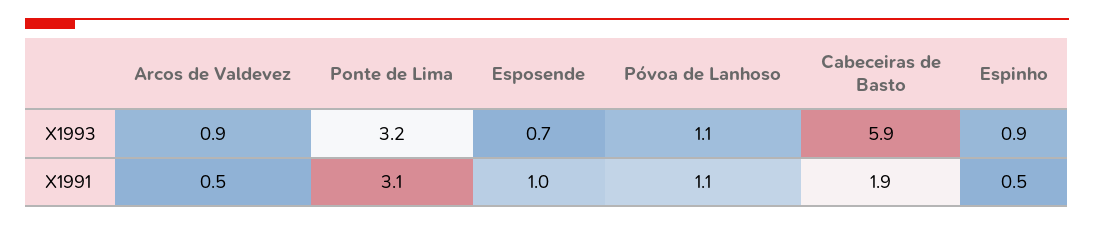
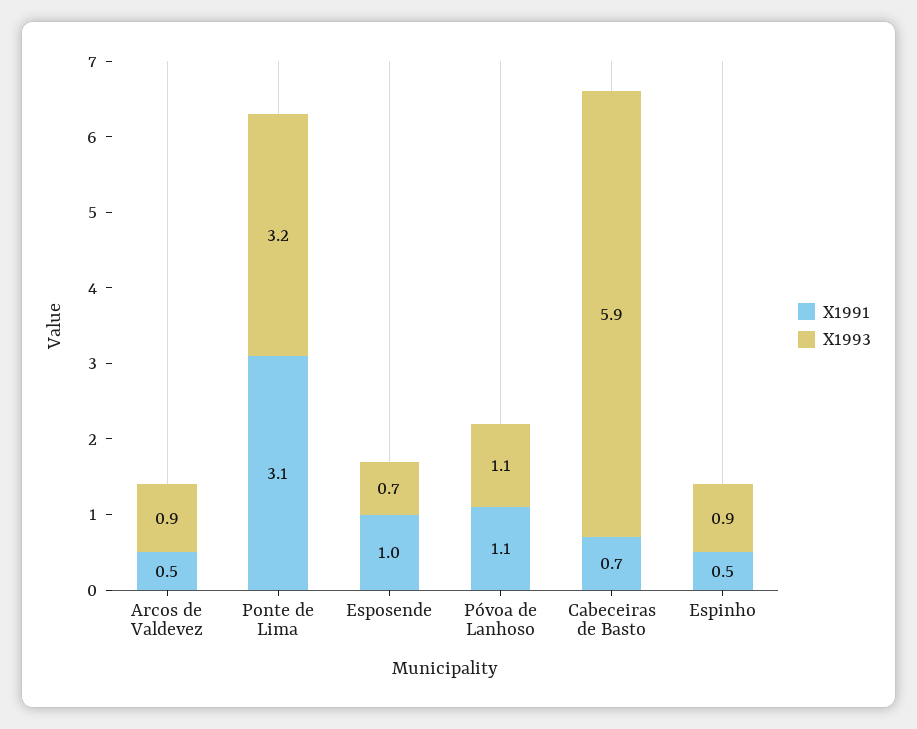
  {
    "X1993": {
      "Arcos de Valdevez": 0.9,
      "Ponte de Lima": 3.2,
      "Esposende": 0.7,
      "Póvoa de Lanhoso": 1.1,
      "Cabeceiras de Basto": 5.9,
      "Espinho": 0.9
    },
    "X1991": {
      "Arcos de Valdevez": 0.5,
      "Ponte de Lima": 3.1,
      "Esposende": 1,
      "Póvoa de Lanhoso": 1.1,
-     "Cabeceiras de Basto": 1.9,
+     "Cabeceiras de Basto": 0.7,
      "Espinho": 0.5
    }
  }

